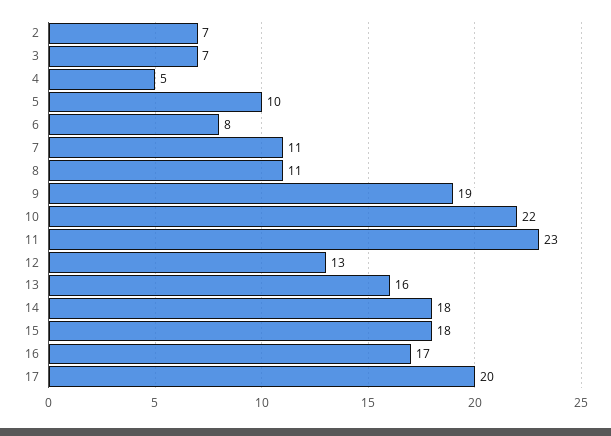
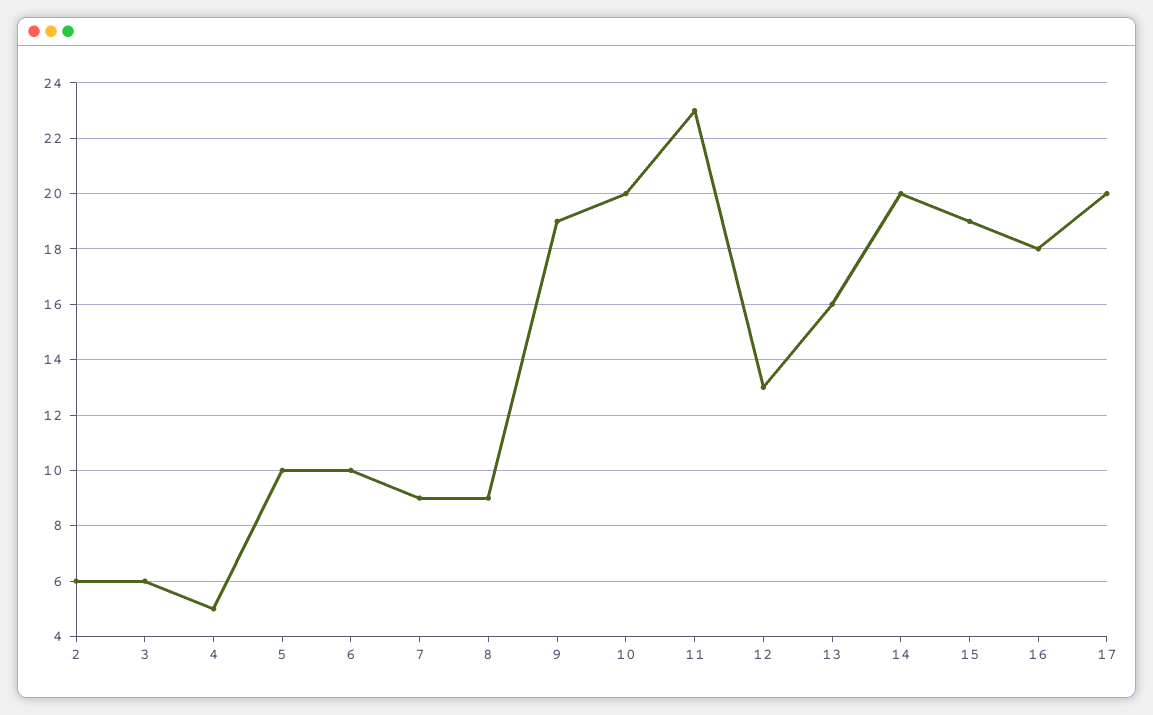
  {
-   "2": 7,
+   "2": 6,
-   "3": 7,
+   "3": 6,
    "4": 5,
    "5": 10,
-   "6": 8,
+   "6": 10,
-   "7": 11,
+   "7": 9,
-   "8": 11,
+   "8": 9,
    "9": 19,
-   "10": 22,
+   "10": 20,
    "11": 23,
    "12": 13,
    "13": 16,
-   "14": 18,
+   "14": 20,
-   "15": 18,
+   "15": 19,
-   "16": 17,
+   "16": 18,
    "17": 20
  }

